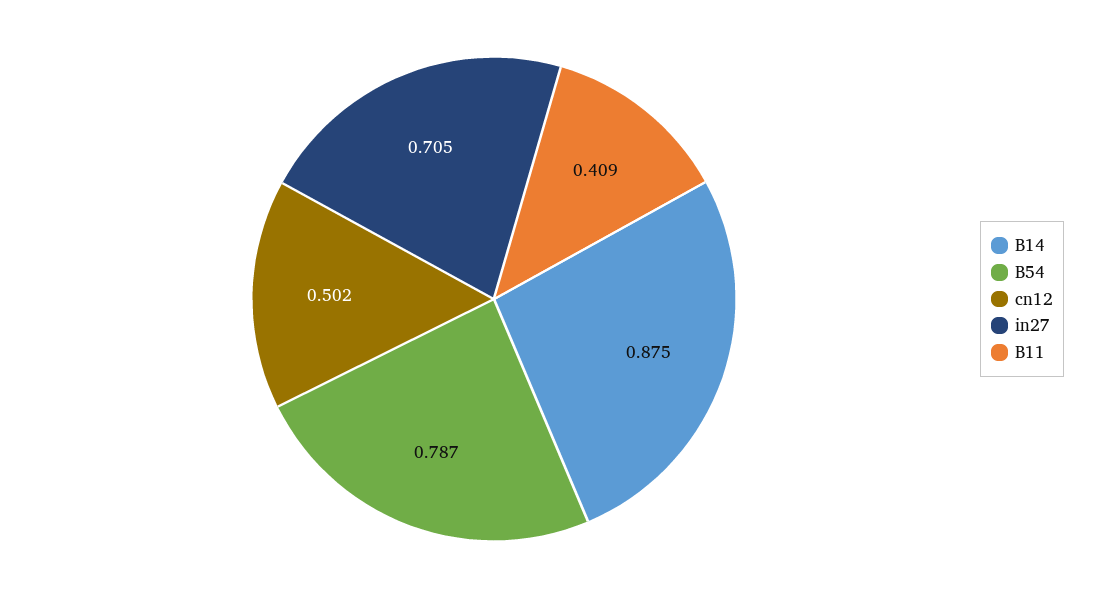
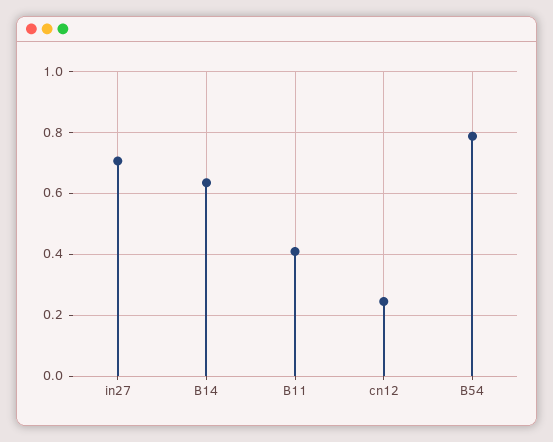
  {
-   "B14": 0.875,
+   "B14": 0.64,
    "B54": 0.787,
-   "cn12": 0.502,
+   "cn12": 0.24,
    "in27": 0.705,
    "B11": 0.409
  }

